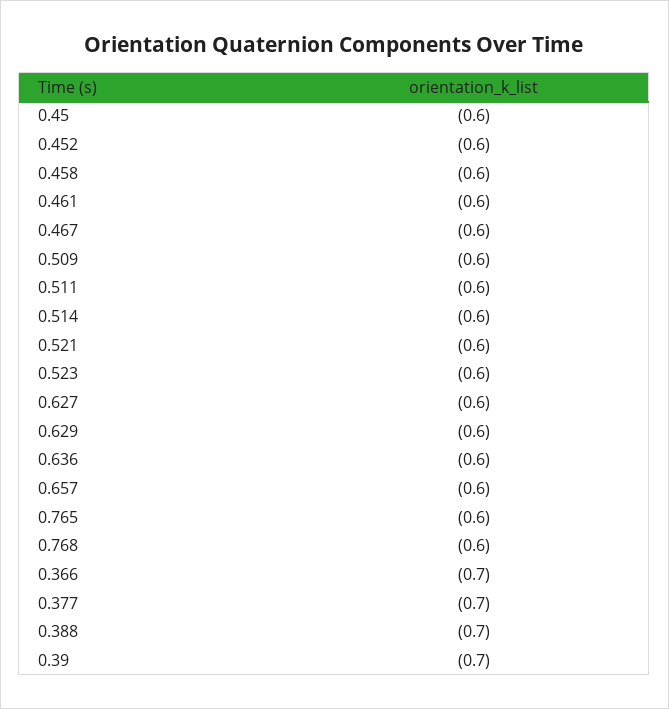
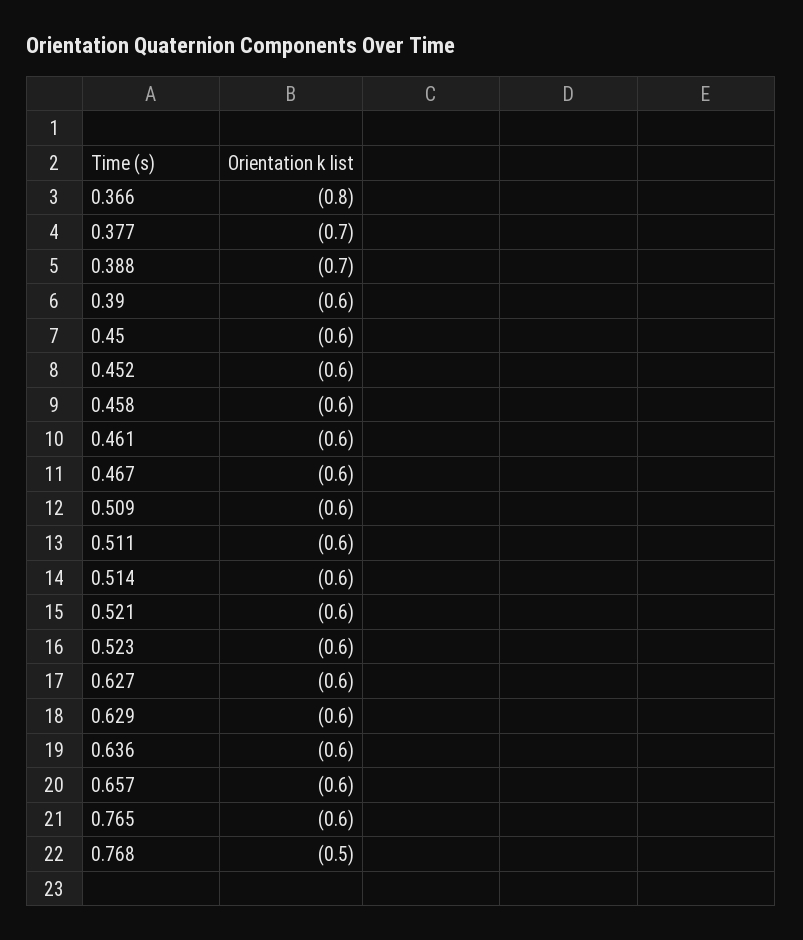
  {
    "0.45": -0.6,
    "0.452": -0.6,
    "0.458": -0.6,
    "0.461": -0.6,
    "0.467": -0.6,
    "0.509": -0.6,
    "0.511": -0.6,
    "0.514": -0.6,
    "0.521": -0.6,
    "0.523": -0.6,
    "0.627": -0.6,
    "0.629": -0.6,
    "0.636": -0.6,
    "0.657": -0.6,
    "0.765": -0.6,
-   "0.768": -0.6,
+   "0.768": -0.5,
-   "0.366": -0.7,
+   "0.366": -0.8,
    "0.377": -0.7,
    "0.388": -0.7,
-   "0.39": -0.7
+   "0.39": -0.6
  }

